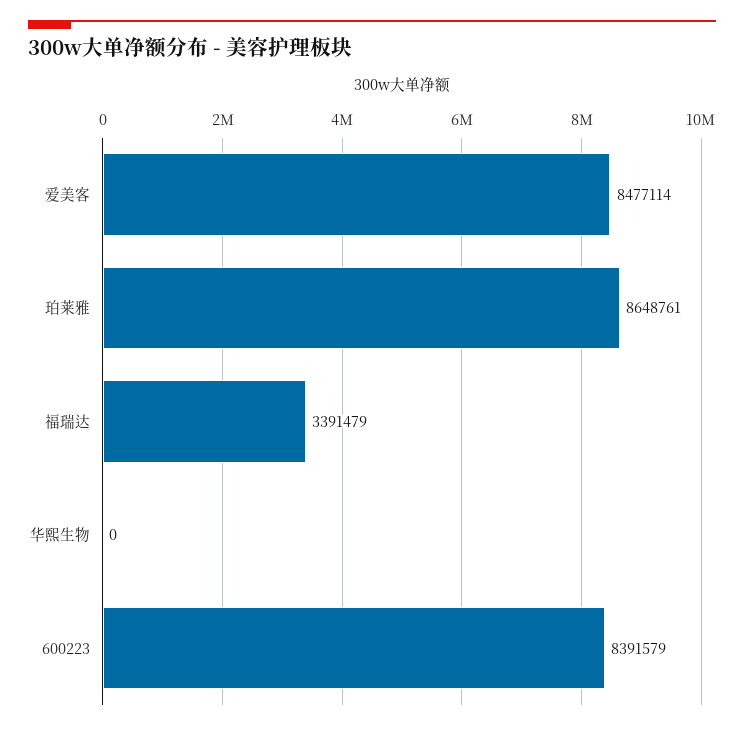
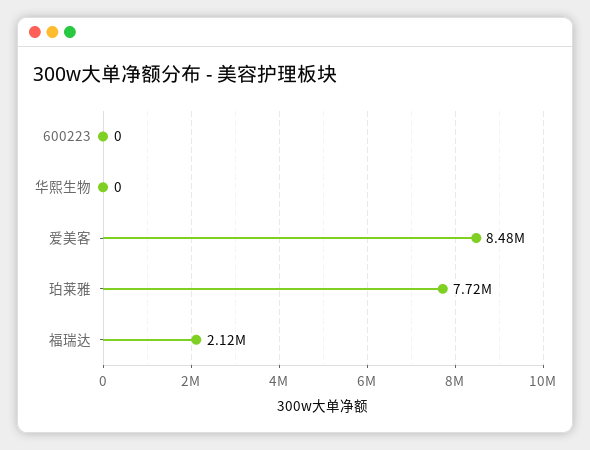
  {
    "爱美客": 8477114,
-   "珀莱雅": 8648761,
+   "珀莱雅": 7720000,
-   "福瑞达": 3391479,
+   "福瑞达": 2120000,
    "华熙生物": 0,
-   "600223": 8391579
+   "600223": 0
  }

